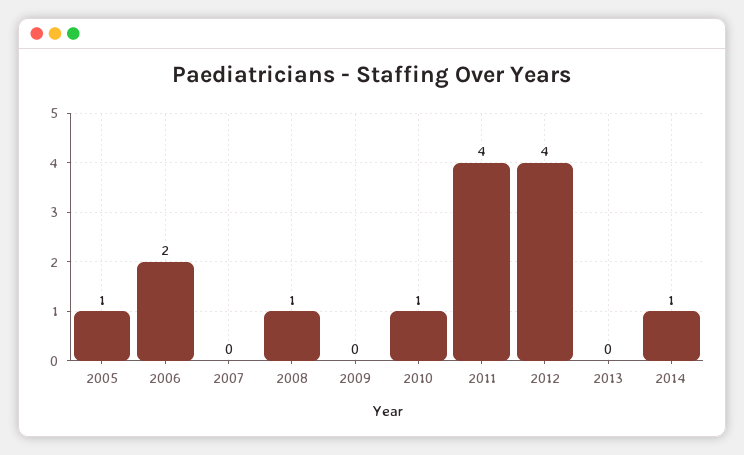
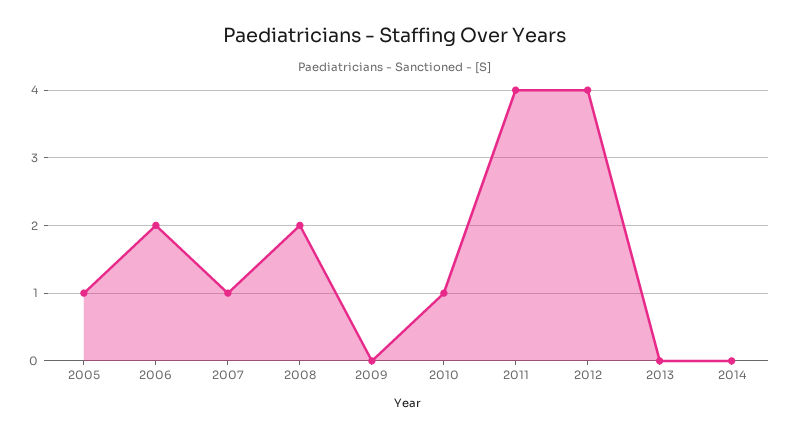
  {
    "2005": 1,
    "2006": 2,
-   "2007": 0,
+   "2007": 1,
-   "2008": 1,
+   "2008": 2,
    "2009": 0,
    "2010": 1,
    "2011": 4,
    "2012": 4,
    "2013": 0,
-   "2014": 1
+   "2014": 0
  }

